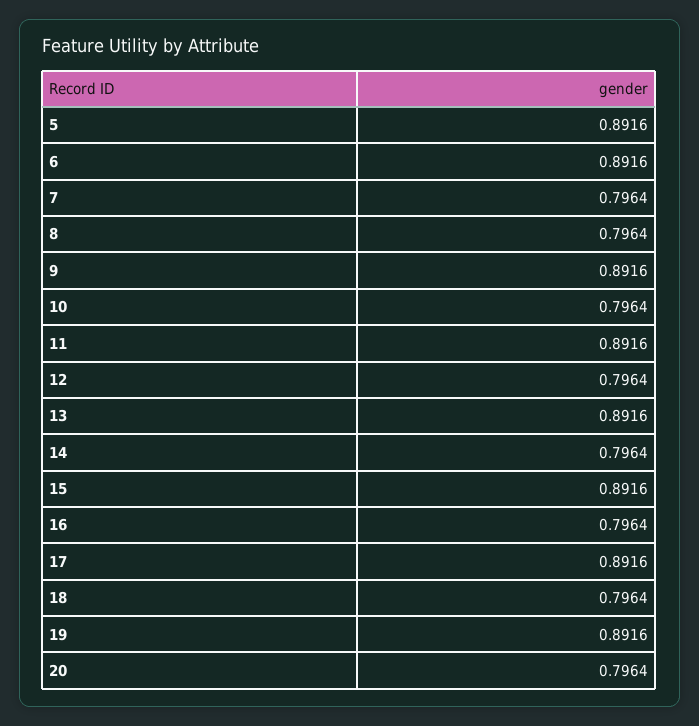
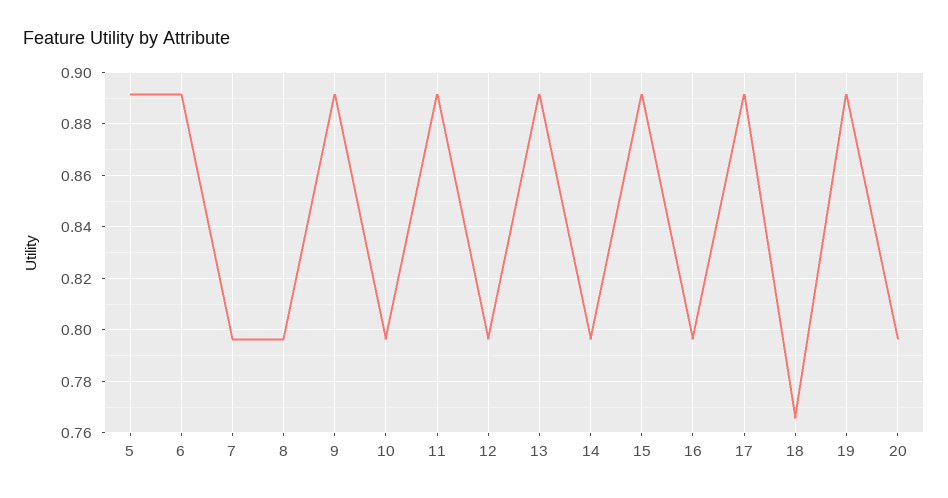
  {
    "5": 0.8916,
    "6": 0.8916,
    "7": 0.7964,
    "8": 0.7964,
    "9": 0.8916,
    "10": 0.7964,
    "11": 0.8916,
    "12": 0.7964,
    "13": 0.8916,
    "14": 0.7964,
    "15": 0.8916,
    "16": 0.7964,
    "17": 0.8916,
-   "18": 0.7964,
+   "18": 0.765,
    "19": 0.8916,
    "20": 0.7964
  }

